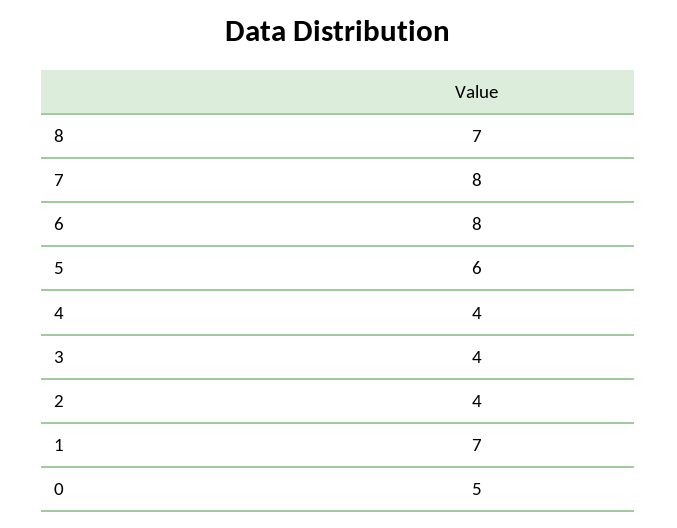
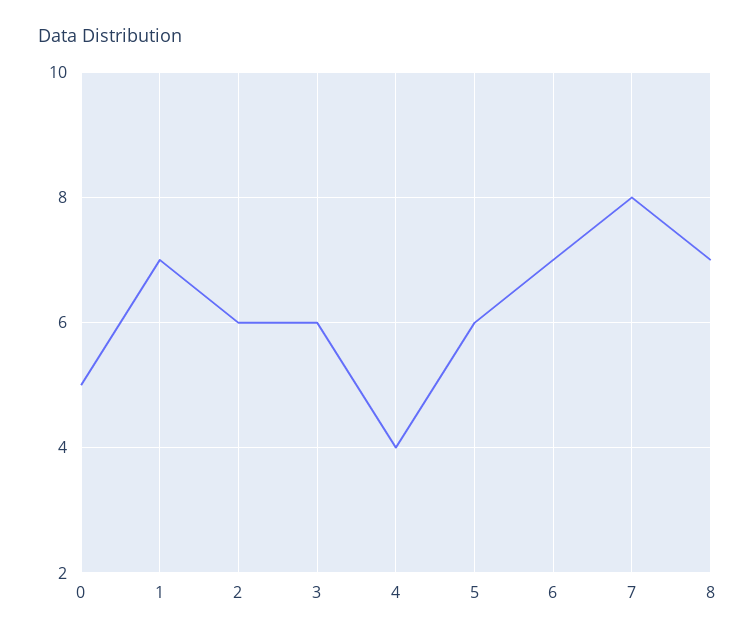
  {
    "8": 7,
    "7": 8,
-   "6": 8,
+   "6": 7,
    "5": 6,
    "4": 4,
-   "3": 4,
+   "3": 6,
-   "2": 4,
+   "2": 6,
    "1": 7,
    "0": 5
  }

